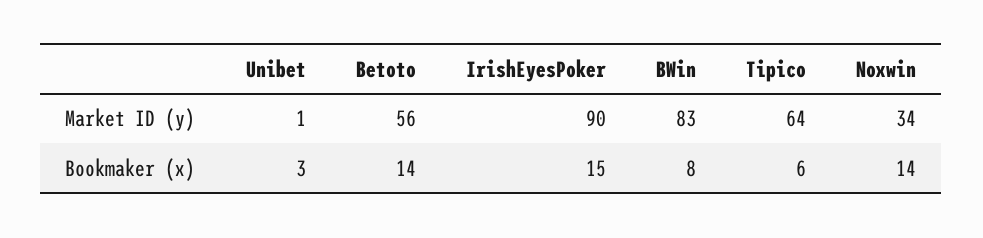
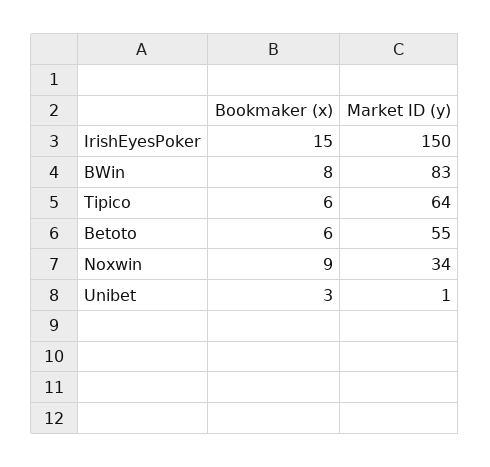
  {
    "Unibet": {
      "Market ID (y)": 1,
      "Bookmaker (x)": 3
    },
    "Betoto": {
-     "Market ID (y)": 56,
+     "Market ID (y)": 55,
-     "Bookmaker (x)": 14
+     "Bookmaker (x)": 6
    },
    "IrishEyesPoker": {
-     "Market ID (y)": 90,
+     "Market ID (y)": 150,
      "Bookmaker (x)": 15
    },
    "BWin": {
      "Market ID (y)": 83,
      "Bookmaker (x)": 8
    },
    "Tipico": {
      "Market ID (y)": 64,
      "Bookmaker (x)": 6
    },
    "Noxwin": {
      "Market ID (y)": 34,
-     "Bookmaker (x)": 14
+     "Bookmaker (x)": 9
    }
  }

